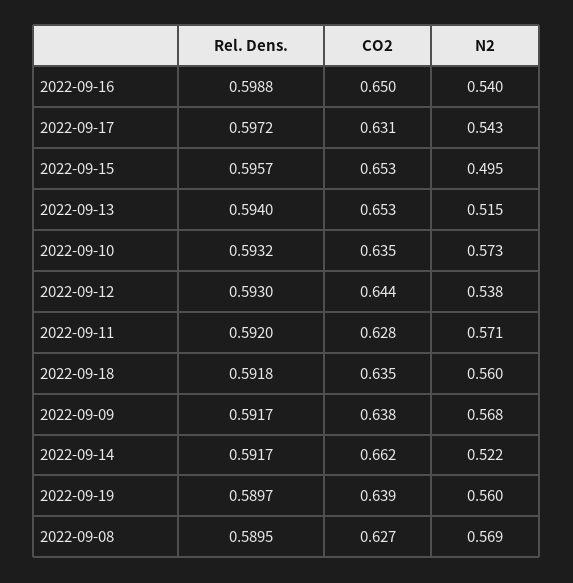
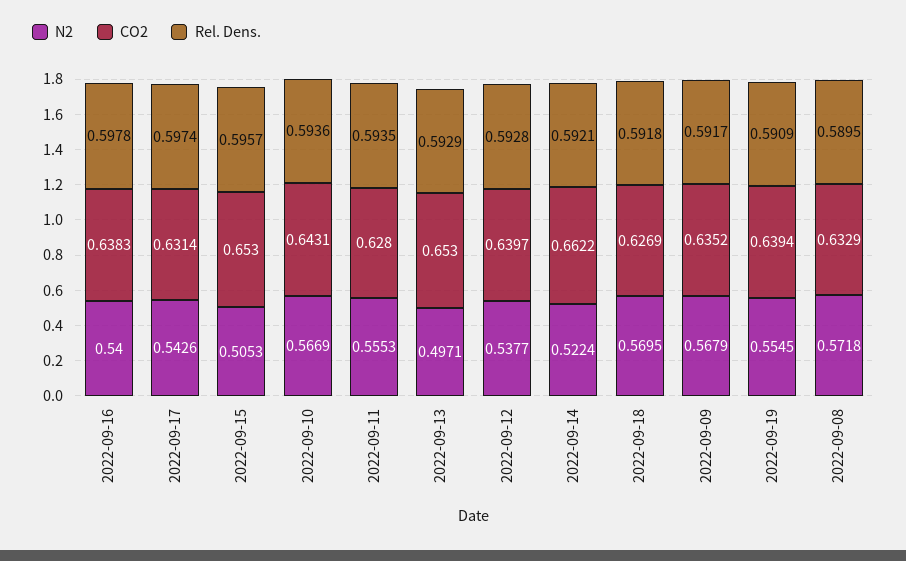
  {
    "Rel. Dens.": {
-     "2022-09-16": 0.5988,
+     "2022-09-16": 0.5978,
-     "2022-09-17": 0.5972,
+     "2022-09-17": 0.5974,
      "2022-09-15": 0.5957,
-     "2022-09-13": 0.594,
+     "2022-09-13": 0.5929,
-     "2022-09-10": 0.5932,
+     "2022-09-10": 0.5936,
-     "2022-09-12": 0.593,
+     "2022-09-12": 0.5928,
-     "2022-09-11": 0.592,
+     "2022-09-11": 0.5935,
      "2022-09-18": 0.5918,
      "2022-09-09": 0.5917,
-     "2022-09-14": 0.5917,
+     "2022-09-14": 0.5921,
-     "2022-09-19": 0.5897,
+     "2022-09-19": 0.5909,
      "2022-09-08": 0.5895
    },
    "CO2": {
-     "2022-09-16": 0.65,
+     "2022-09-16": 0.6383,
      "2022-09-17": 0.6314,
      "2022-09-15": 0.653,
      "2022-09-13": 0.653,
-     "2022-09-10": 0.635,
+     "2022-09-10": 0.6431,
-     "2022-09-12": 0.644,
+     "2022-09-12": 0.6397,
      "2022-09-11": 0.628,
-     "2022-09-18": 0.635,
+     "2022-09-18": 0.6269,
-     "2022-09-09": 0.638,
+     "2022-09-09": 0.6352,
      "2022-09-14": 0.6622,
      "2022-09-19": 0.6394,
-     "2022-09-08": 0.627
+     "2022-09-08": 0.6329
    },
    "N2": {
      "2022-09-16": 0.54,
      "2022-09-17": 0.5426,
-     "2022-09-15": 0.495,
+     "2022-09-15": 0.5053,
-     "2022-09-13": 0.515,
+     "2022-09-13": 0.4971,
-     "2022-09-10": 0.573,
+     "2022-09-10": 0.5669,
      "2022-09-12": 0.5377,
-     "2022-09-11": 0.571,
+     "2022-09-11": 0.5553,
-     "2022-09-18": 0.56,
+     "2022-09-18": 0.5695,
      "2022-09-09": 0.5679,
      "2022-09-14": 0.5224,
-     "2022-09-19": 0.56,
+     "2022-09-19": 0.5545,
-     "2022-09-08": 0.569
+     "2022-09-08": 0.5718
    }
  }

